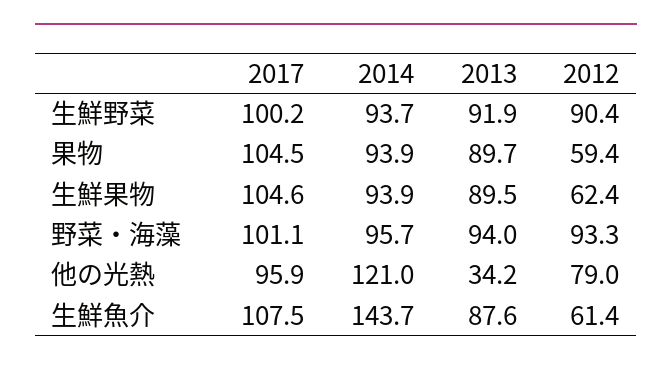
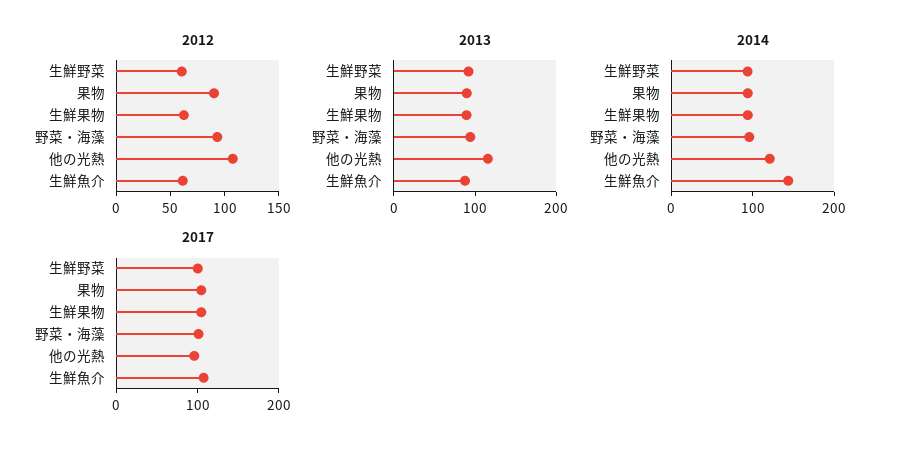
  {
    "2017": {
      "生鮮野菜": 100.2,
      "果物": 104.5,
      "生鮮果物": 104.6,
      "野菜・海藻": 101.1,
      "他の光熱": 95.9,
      "生鮮魚介": 107.5
    },
    "2014": {
      "生鮮野菜": 93.7,
      "果物": 93.9,
      "生鮮果物": 93.9,
      "野菜・海藻": 95.7,
      "他の光熱": 121,
      "生鮮魚介": 143.7
    },
    "2013": {
      "生鮮野菜": 91.9,
      "果物": 89.7,
      "生鮮果物": 89.5,
      "野菜・海藻": 94,
-     "他の光熱": 34.2,
+     "他の光熱": 120,
      "生鮮魚介": 87.6
    },
    "2012": {
-     "生鮮野菜": 90.4,
+     "生鮮野菜": 60,
-     "果物": 59.4,
+     "果物": 90,
      "生鮮果物": 62.4,
      "野菜・海藻": 93.3,
-     "他の光熱": 79,
+     "他の光熱": 110,
      "生鮮魚介": 61.4
    }
  }

